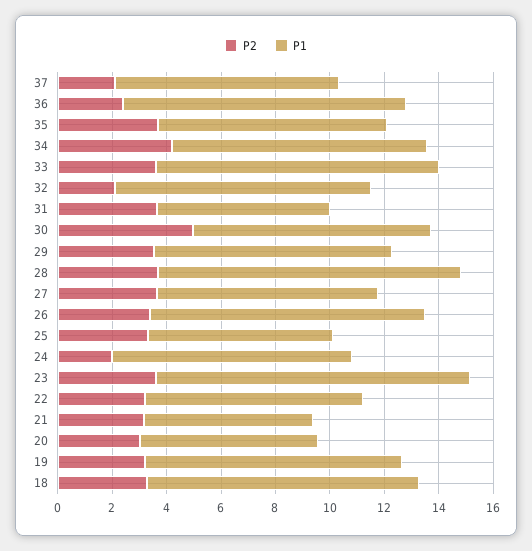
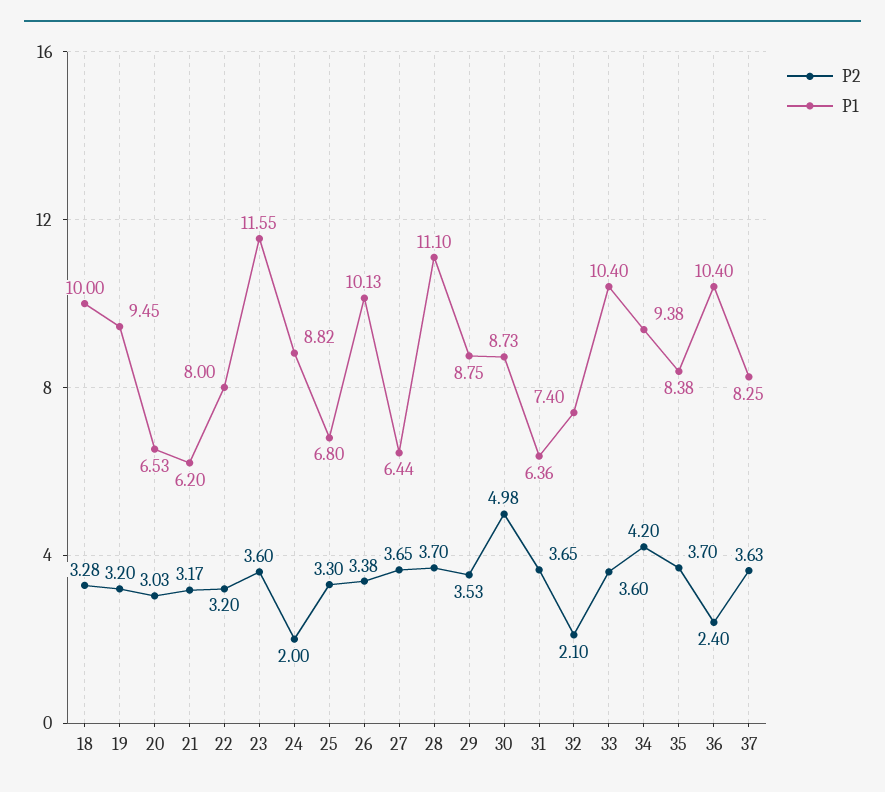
  {
    "P2": {
-     "37": 2,
+     "37": 3.63,
      "36": 2.4,
      "35": 3.7,
      "34": 4.2,
      "33": 3.6,
      "32": 2.1,
      "31": 3.65,
      "30": 4.98,
      "29": 3.53,
      "28": 3.7,
      "27": 3.65,
      "26": 3.38,
      "25": 3.3,
      "24": 2,
      "23": 3.6,
      "22": 3.2,
      "21": 3.17,
      "20": 3.03,
      "19": 3.2,
      "18": 3.28
    },
    "P1": {
      "37": 8.25,
      "36": 10.4,
      "35": 8.38,
      "34": 9.38,
      "33": 10.4,
-     "32": 9.5,
+     "32": 7.4,
      "31": 6.36,
      "30": 8.73,
      "29": 8.75,
      "28": 11.1,
-     "27": 8,
+     "27": 6.44,
      "26": 10.13,
      "25": 6.8,
      "24": 8.82,
      "23": 11.55,
      "22": 8,
      "21": 6.2,
      "20": 6.53,
      "19": 9.45,
      "18": 10
    }
  }

